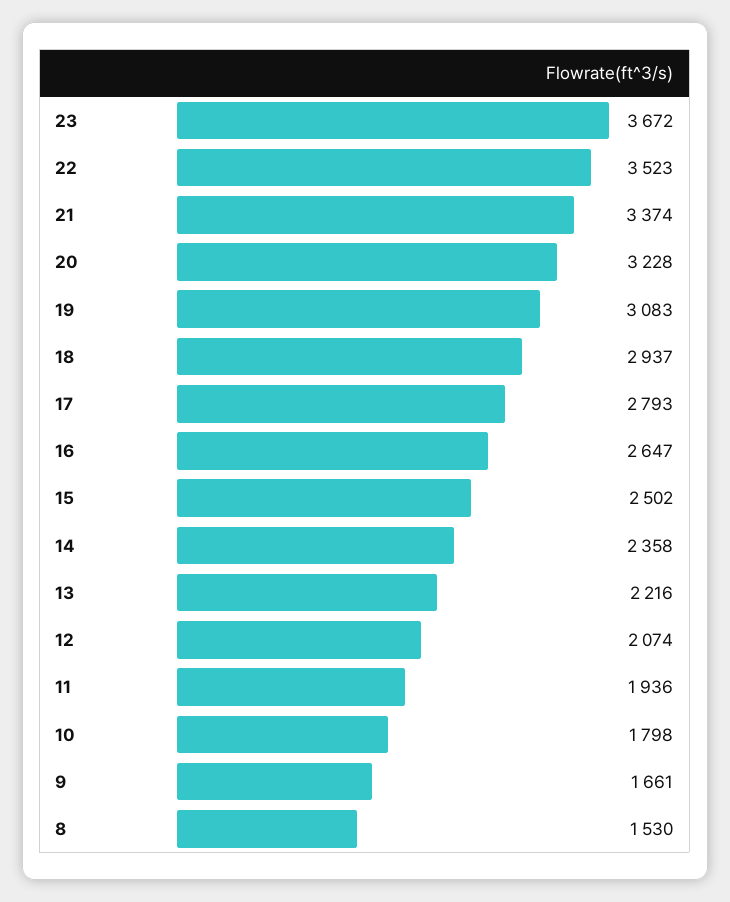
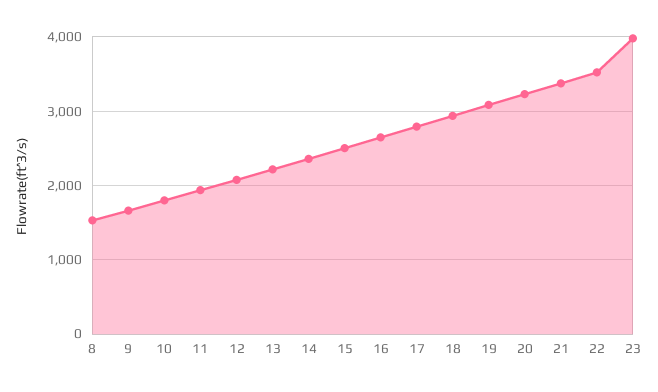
  {
-   "23": 3672,
+   "23": 4000,
    "22": 3523,
    "21": 3374,
    "20": 3228,
    "19": 3083,
    "18": 2937,
    "17": 2793,
    "16": 2647,
    "15": 2502,
    "14": 2358,
    "13": 2216,
    "12": 2074,
    "11": 1936,
    "10": 1798,
    "9": 1661,
    "8": 1530
  }

